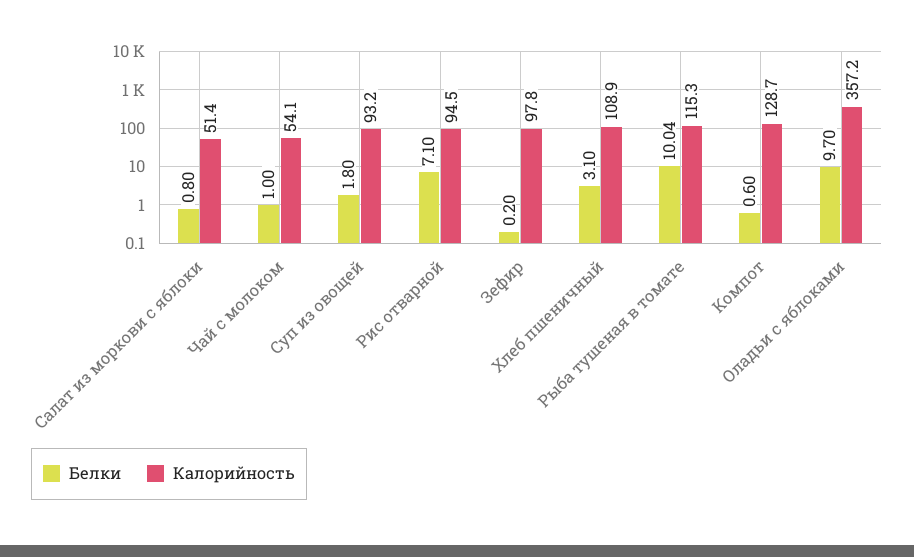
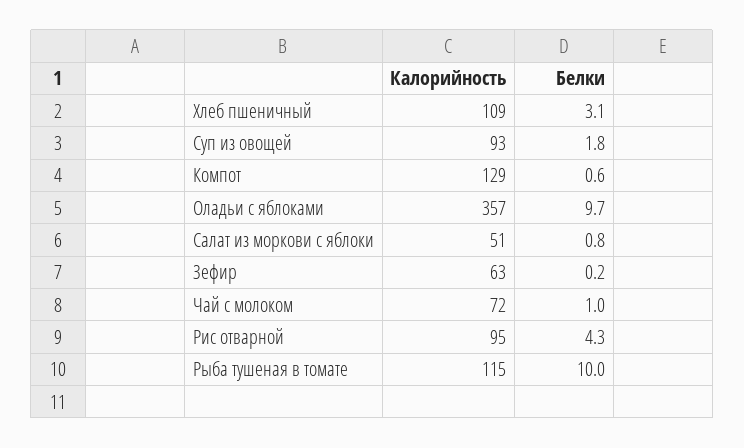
  {
    "Белки": {
      "Салат из моркови с яблоки": 0.8,
      "Чай с молоком": 1,
      "Суп из овощей": 1.8,
-     "Рис отварной": 7.1,
+     "Рис отварной": 4.3,
      "Зефир": 0.2,
      "Хлеб пшеничный": 3.1,
      "Рыба тушеная в томате": 10.04,
      "Компот": 0.6,
      "Оладьи с яблоками": 9.7
    },
    "Калорийность": {
      "Салат из моркови с яблоки": 51.4,
-     "Чай с молоком": 54.1,
+     "Чай с молоком": 72,
      "Суп из овощей": 93.2,
      "Рис отварной": 94.5,
-     "Зефир": 97.8,
+     "Зефир": 63,
      "Хлеб пшеничный": 108.9,
      "Рыба тушеная в томате": 115.3,
      "Компот": 128.7,
      "Оладьи с яблоками": 357.2
    }
  }

